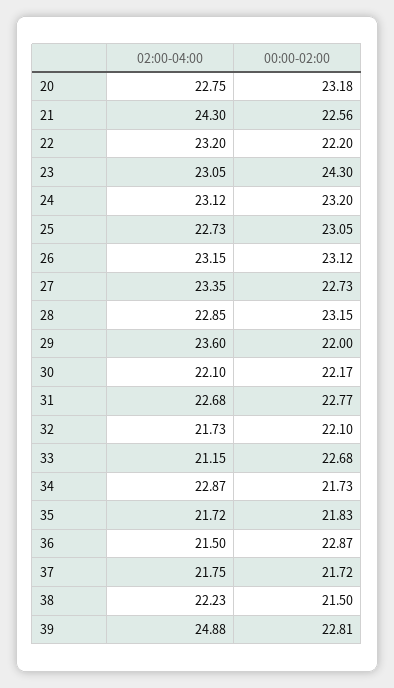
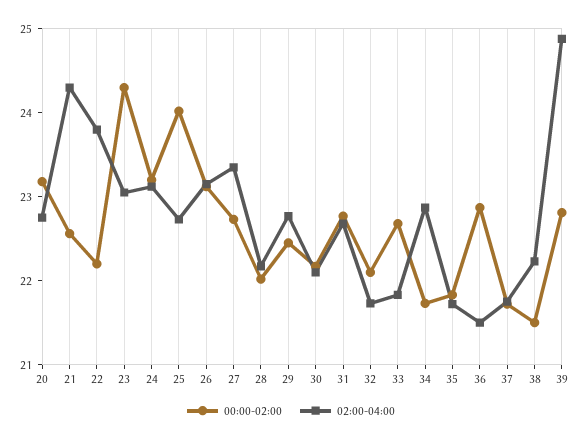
  {
    "02:00-04:00": {
      "20": 22.75,
      "21": 24.3,
-     "22": 23.2,
+     "22": 23.8,
      "23": 23.05,
      "24": 23.12,
      "25": 22.73,
      "26": 23.15,
      "27": 23.35,
-     "28": 22.85,
+     "28": 22.2,
-     "29": 23.6,
+     "29": 22.8,
      "30": 22.1,
      "31": 22.68,
      "32": 21.73,
-     "33": 21.15,
+     "33": 21.8,
      "34": 22.87,
      "35": 21.72,
      "36": 21.5,
      "37": 21.75,
      "38": 22.23,
      "39": 24.88
    },
    "00:00-02:00": {
      "20": 23.18,
      "21": 22.56,
      "22": 22.2,
      "23": 24.3,
      "24": 23.2,
-     "25": 23.05,
+     "25": 24,
      "26": 23.12,
      "27": 22.73,
-     "28": 23.15,
+     "28": 22,
-     "29": 22,
+     "29": 22.4,
      "30": 22.17,
      "31": 22.77,
      "32": 22.1,
      "33": 22.68,
      "34": 21.73,
      "35": 21.83,
      "36": 22.87,
      "37": 21.72,
      "38": 21.5,
      "39": 22.81
    }
  }

